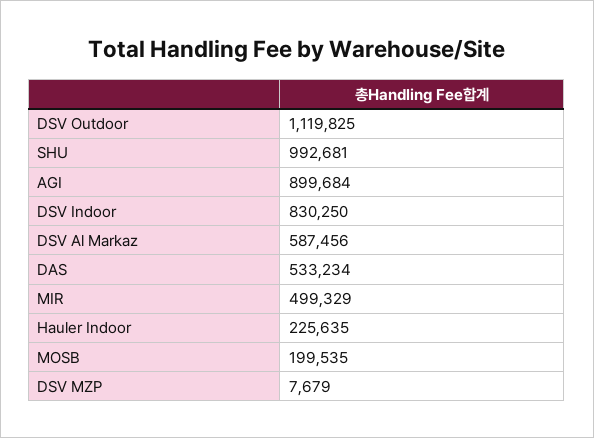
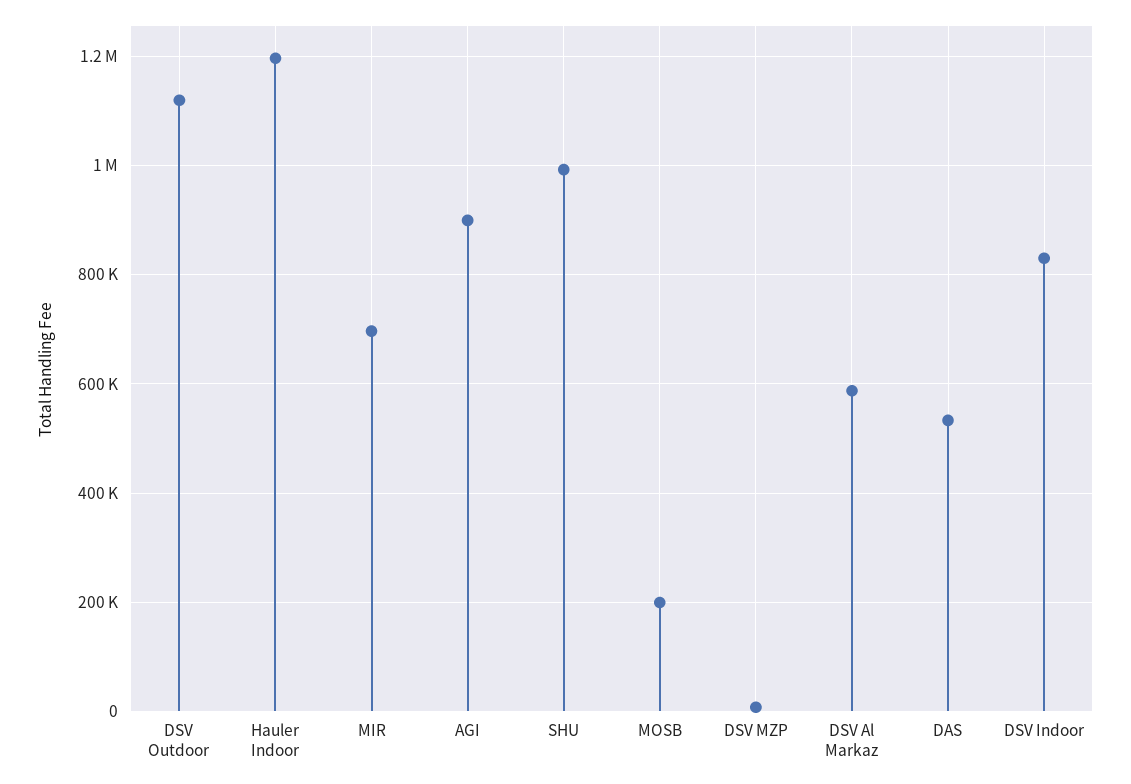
  {
    "DSV Outdoor": 1119825,
    "SHU": 992681,
    "AGI": 899684,
    "DSV Indoor": 830250,
    "DSV Al Markaz": 587456,
    "DAS": 533234,
-   "MIR": 499329,
+   "MIR": 700000,
-   "Hauler Indoor": 225635,
+   "Hauler Indoor": 1200000,
    "MOSB": 199535,
    "DSV MZP": 7679
  }

